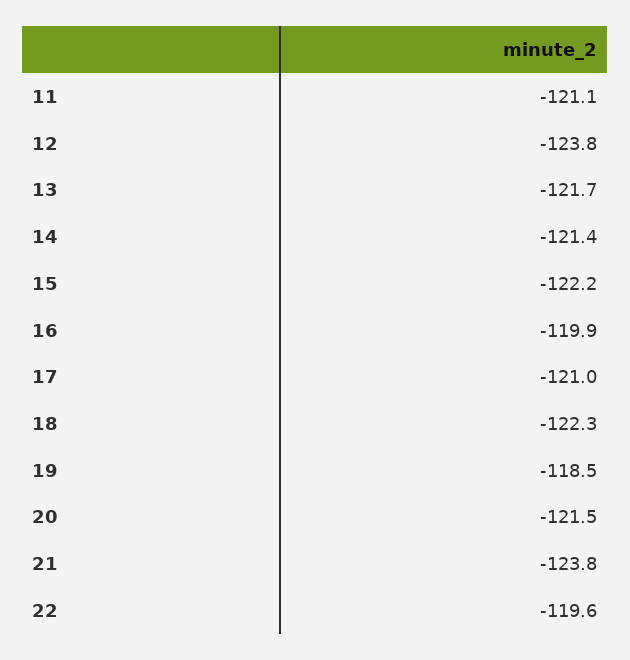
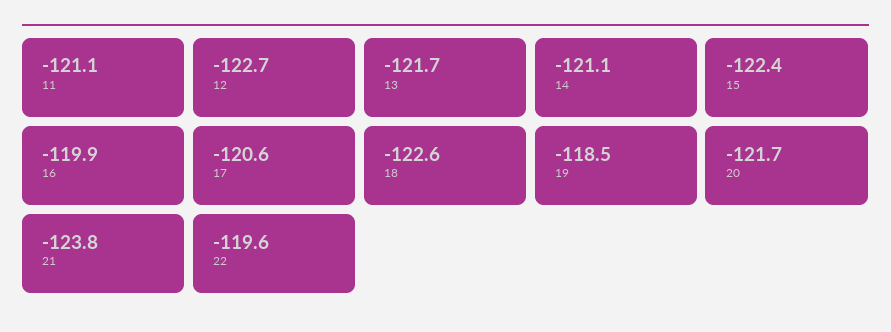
  {
    "11": -121.1,
-   "12": -123.8,
+   "12": -122.7,
    "13": -121.7,
-   "14": -121.4,
+   "14": -121.1,
-   "15": -122.2,
+   "15": -122.4,
    "16": -119.9,
-   "17": -121,
+   "17": -120.6,
-   "18": -122.3,
+   "18": -122.6,
    "19": -118.5,
-   "20": -121.5,
+   "20": -121.7,
    "21": -123.8,
    "22": -119.6
  }

